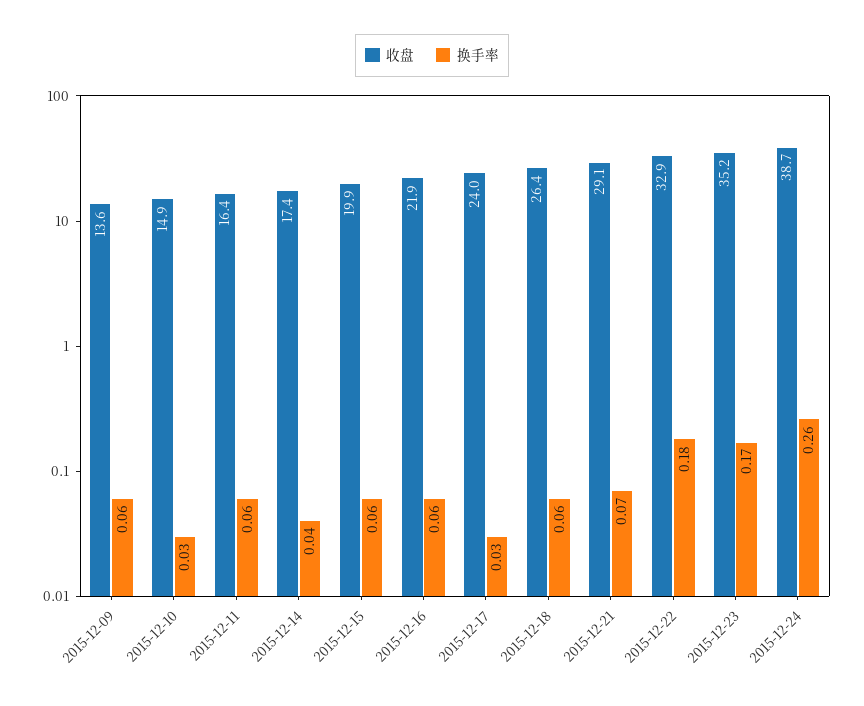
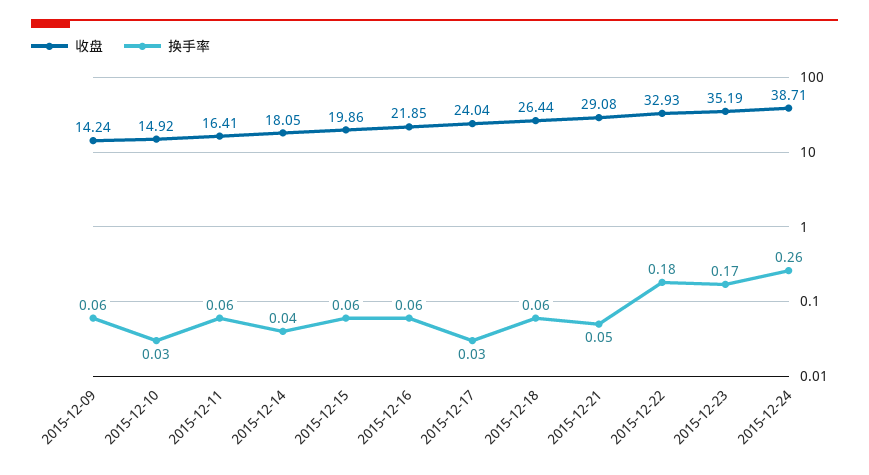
  {
    "收盘": {
-     "2015-12-09": 13.6,
+     "2015-12-09": 14.24,
      "2015-12-10": 14.92,
      "2015-12-11": 16.41,
-     "2015-12-14": 17.4,
+     "2015-12-14": 18.05,
      "2015-12-15": 19.86,
      "2015-12-16": 21.85,
      "2015-12-17": 24.04,
      "2015-12-18": 26.44,
      "2015-12-21": 29.08,
      "2015-12-22": 32.93,
      "2015-12-23": 35.19,
      "2015-12-24": 38.71
    },
    "换手率": {
      "2015-12-09": 0.06,
      "2015-12-10": 0.03,
      "2015-12-11": 0.06,
      "2015-12-14": 0.04,
      "2015-12-15": 0.06,
      "2015-12-16": 0.06,
      "2015-12-17": 0.03,
      "2015-12-18": 0.06,
-     "2015-12-21": 0.07,
+     "2015-12-21": 0.05,
      "2015-12-22": 0.18,
      "2015-12-23": 0.17,
      "2015-12-24": 0.26
    }
  }

